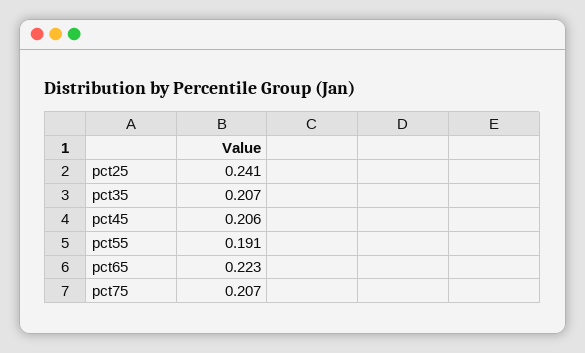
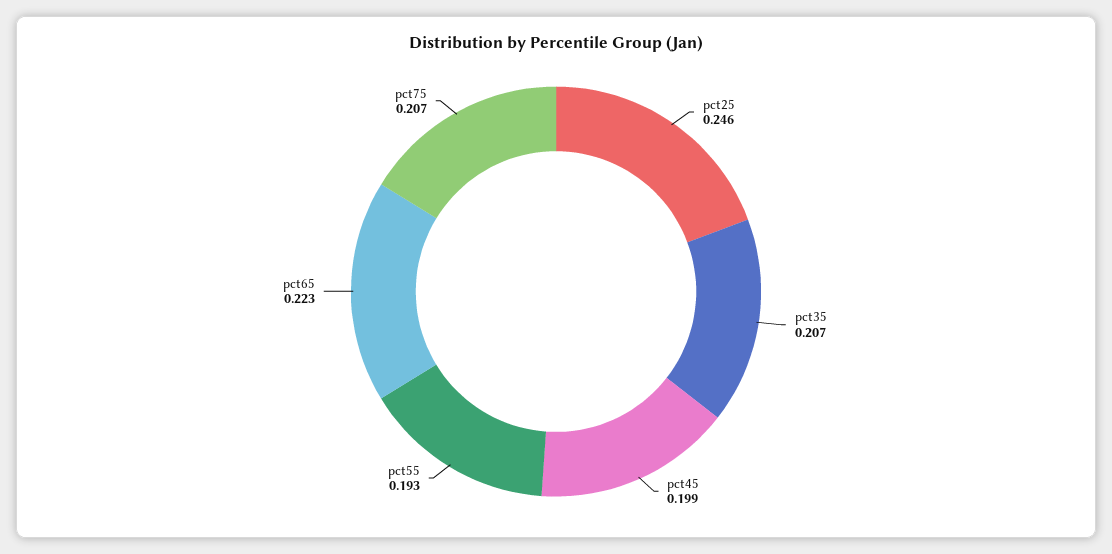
  {
-   "pct25": 0.241,
+   "pct25": 0.246,
    "pct35": 0.207,
-   "pct45": 0.206,
+   "pct45": 0.199,
-   "pct55": 0.191,
+   "pct55": 0.193,
    "pct65": 0.223,
    "pct75": 0.207
  }

